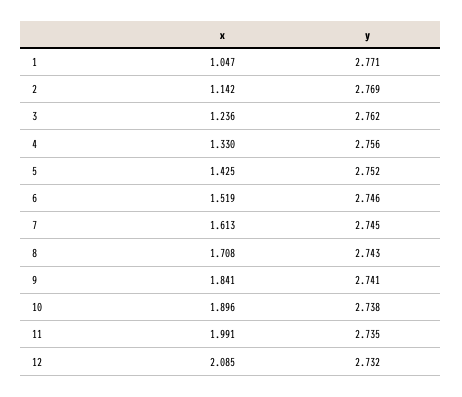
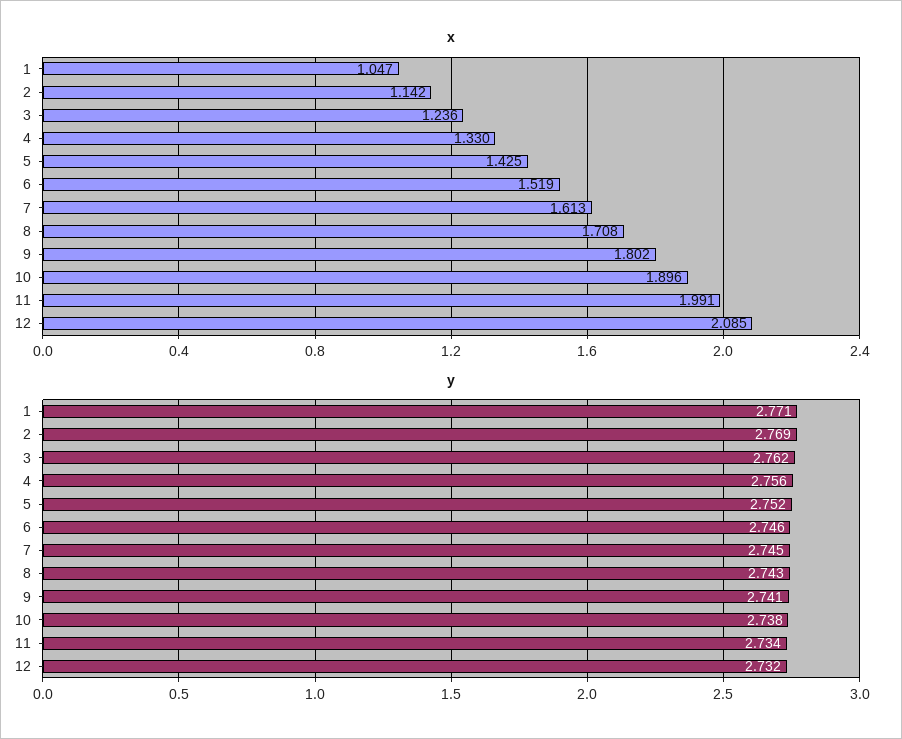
  {
    "x": {
      "1": 1.047,
      "2": 1.142,
      "3": 1.236,
      "4": 1.33,
      "5": 1.425,
      "6": 1.519,
      "7": 1.613,
      "8": 1.708,
-     "9": 1.841,
+     "9": 1.802,
      "10": 1.896,
      "11": 1.991,
      "12": 2.085
    },
    "y": {
      "1": 2.771,
      "2": 2.769,
      "3": 2.762,
      "4": 2.756,
      "5": 2.752,
      "6": 2.746,
      "7": 2.745,
      "8": 2.743,
      "9": 2.741,
      "10": 2.738,
-     "11": 2.735,
+     "11": 2.734,
      "12": 2.732
    }
  }

